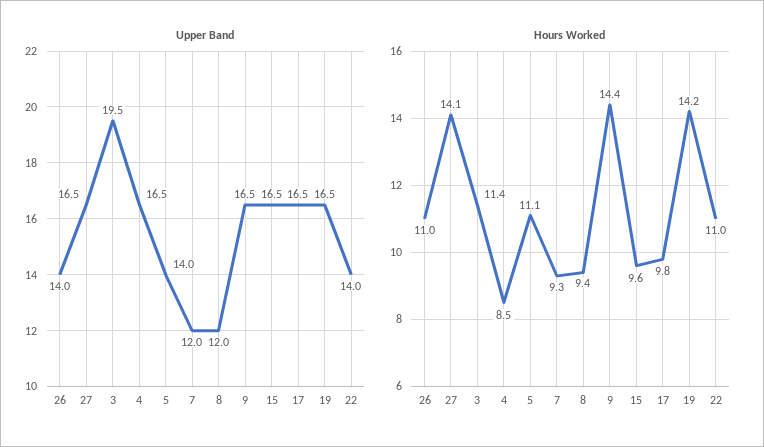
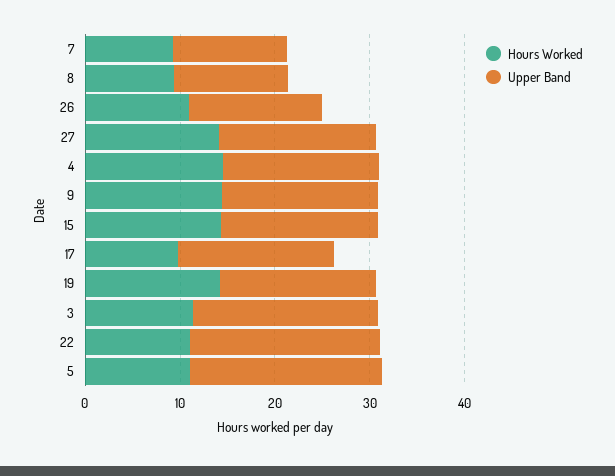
  {
    "Upper Band": {
      "26": 14,
      "27": 16.5,
      "3": 19.5,
      "4": 16.5,
-     "5": 14,
+     "5": 20,
      "7": 12,
      "8": 12,
      "9": 16.5,
      "15": 16.5,
      "17": 16.5,
      "19": 16.5,
-     "22": 14
+     "22": 20
    },
    "Hours Worked": {
      "26": 11,
      "27": 14.1,
      "3": 11.4,
-     "4": 8.5,
+     "4": 14,
      "5": 11.1,
      "7": 9.3,
      "8": 9.4,
      "9": 14.4,
-     "15": 9.6,
+     "15": 14,
      "17": 9.8,
      "19": 14.2,
      "22": 11
    }
  }

